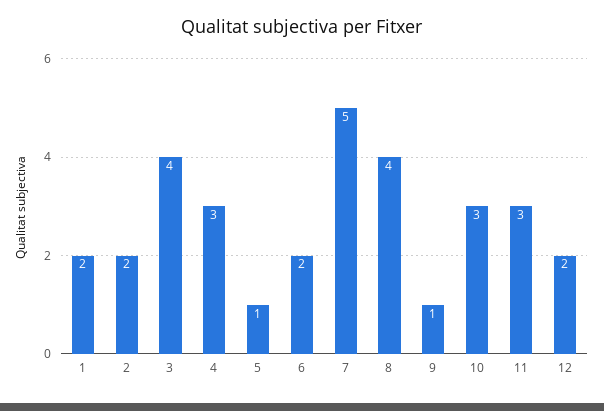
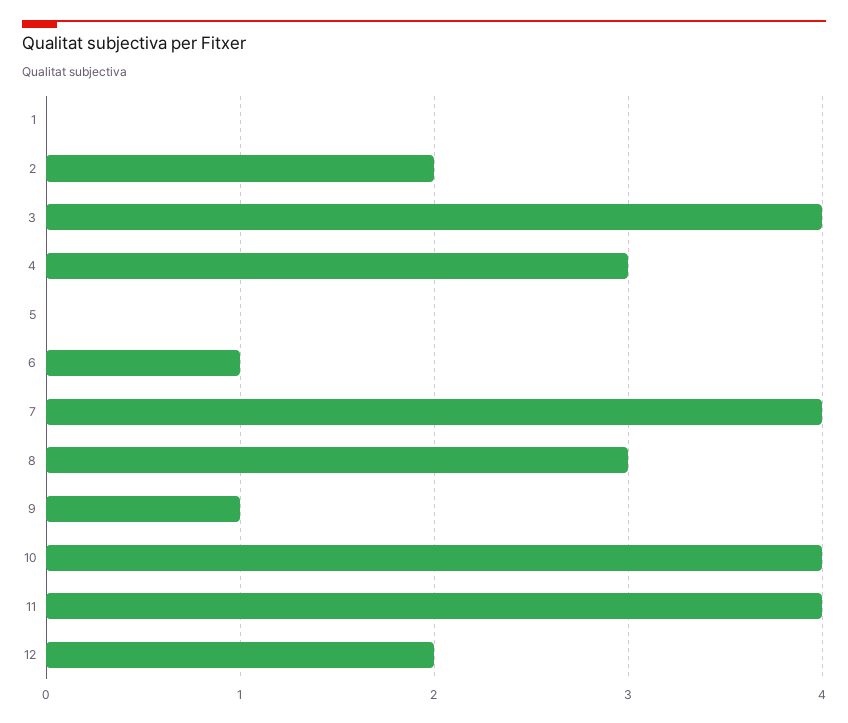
  {
-   "1": 2,
+   "1": 0,
    "2": 2,
    "3": 4,
    "4": 3,
-   "5": 1,
+   "5": 0,
-   "6": 2,
+   "6": 1,
-   "7": 5,
+   "7": 4,
-   "8": 4,
+   "8": 3,
    "9": 1,
-   "10": 3,
+   "10": 4,
-   "11": 3,
+   "11": 4,
    "12": 2
  }

